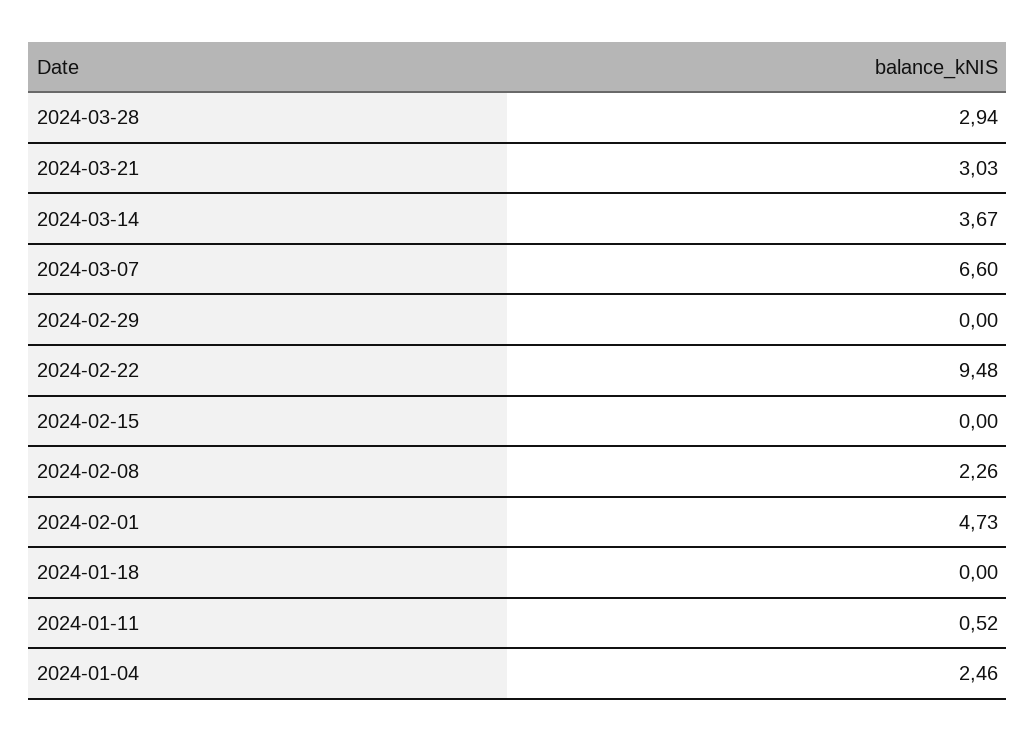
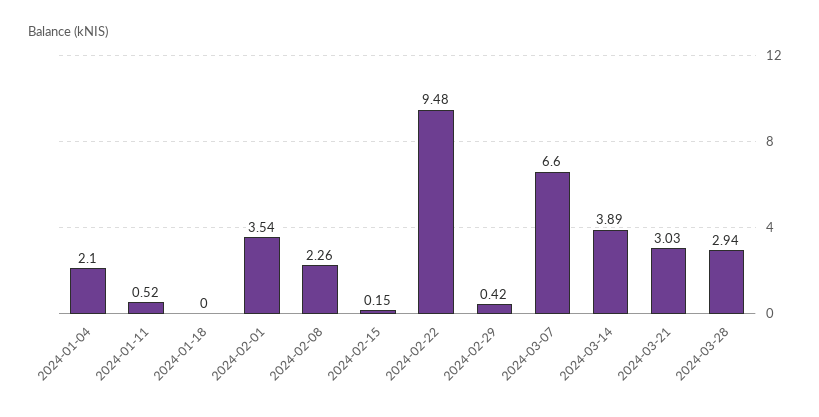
  {
    "2024-03-28": 2.94,
    "2024-03-21": 3.03,
-   "2024-03-14": 3.67,
+   "2024-03-14": 3.89,
    "2024-03-07": 6.6,
-   "2024-02-29": 0,
+   "2024-02-29": 0.42,
    "2024-02-22": 9.48,
-   "2024-02-15": 0,
+   "2024-02-15": 0.15,
    "2024-02-08": 2.26,
-   "2024-02-01": 4.73,
+   "2024-02-01": 3.54,
    "2024-01-18": 0,
    "2024-01-11": 0.52,
-   "2024-01-04": 2.46
+   "2024-01-04": 2.1
  }

